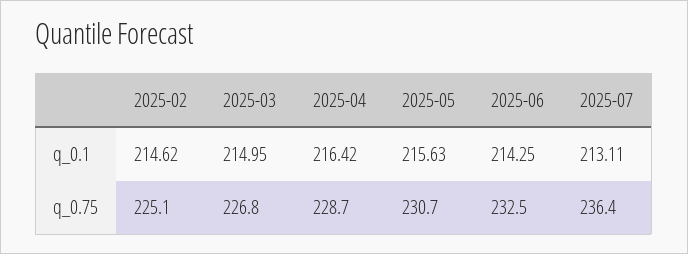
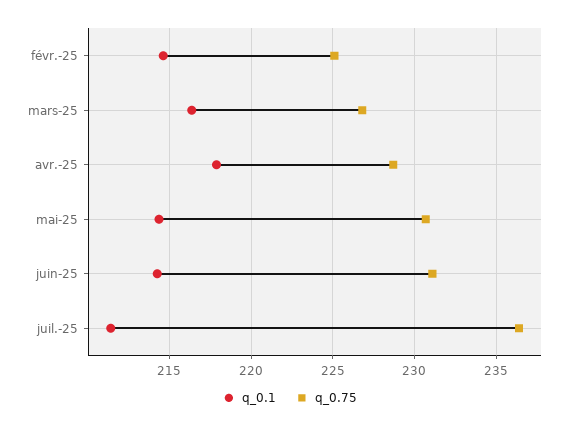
  {
    "q_0.1": {
      "2025-02": 214.62,
-     "2025-03": 214.95,
+     "2025-03": 216.5,
-     "2025-04": 216.42,
+     "2025-04": 218,
-     "2025-05": 215.63,
+     "2025-05": 214.5,
      "2025-06": 214.25,
-     "2025-07": 213.11
+     "2025-07": 211.5
    },
    "q_0.75": {
      "2025-02": 225.1,
      "2025-03": 226.8,
      "2025-04": 228.7,
      "2025-05": 230.7,
-     "2025-06": 232.5,
+     "2025-06": 231,
      "2025-07": 236.4
    }
  }

